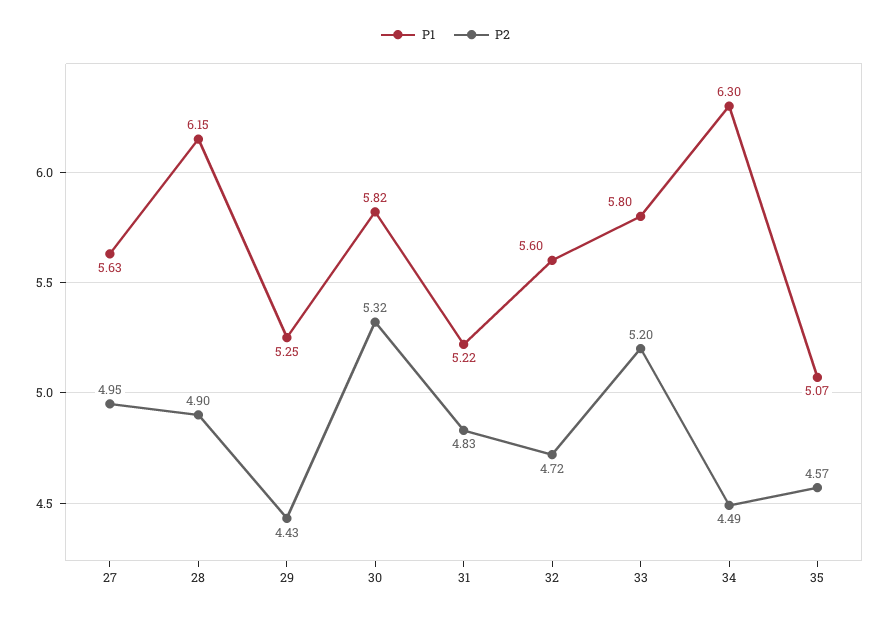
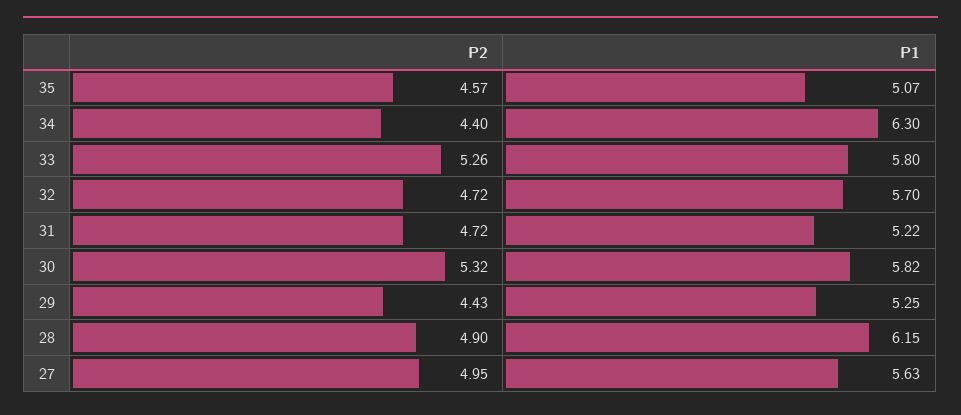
  {
    "P1": {
      "27": 5.63,
      "28": 6.15,
      "29": 5.25,
      "30": 5.82,
      "31": 5.22,
-     "32": 5.6,
+     "32": 5.7,
      "33": 5.8,
      "34": 6.3,
      "35": 5.07
    },
    "P2": {
      "27": 4.95,
      "28": 4.9,
      "29": 4.43,
      "30": 5.32,
-     "31": 4.83,
+     "31": 4.72,
      "32": 4.72,
-     "33": 5.2,
+     "33": 5.26,
-     "34": 4.49,
+     "34": 4.4,
      "35": 4.57
    }
  }

